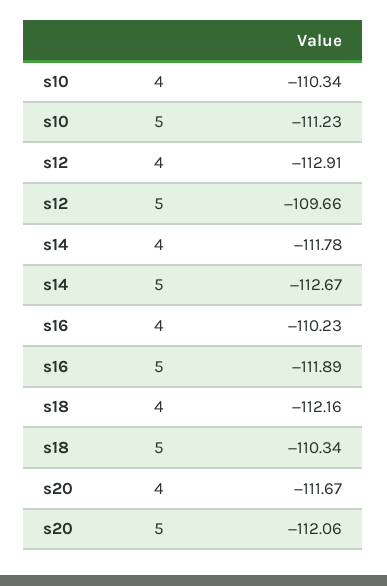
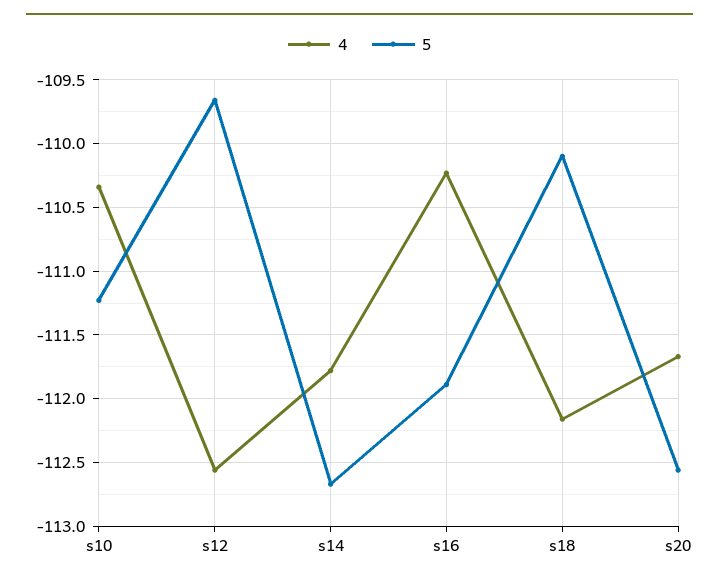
  {
    "4": {
      "s10": -110.34,
-     "s12": -112.91,
+     "s12": -112.55,
      "s14": -111.78,
      "s16": -110.23,
      "s18": -112.16,
      "s20": -111.67
    },
    "5": {
      "s10": -111.23,
      "s12": -109.66,
      "s14": -112.67,
      "s16": -111.89,
-     "s18": -110.34,
+     "s18": -110.1,
-     "s20": -112.06
+     "s20": -112.55
    }
  }

